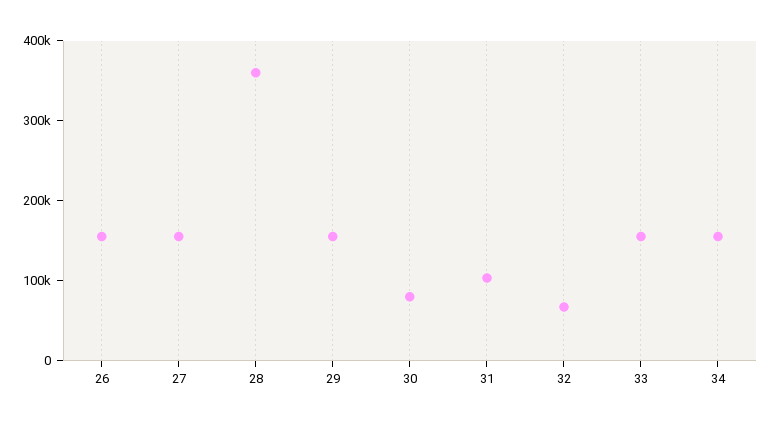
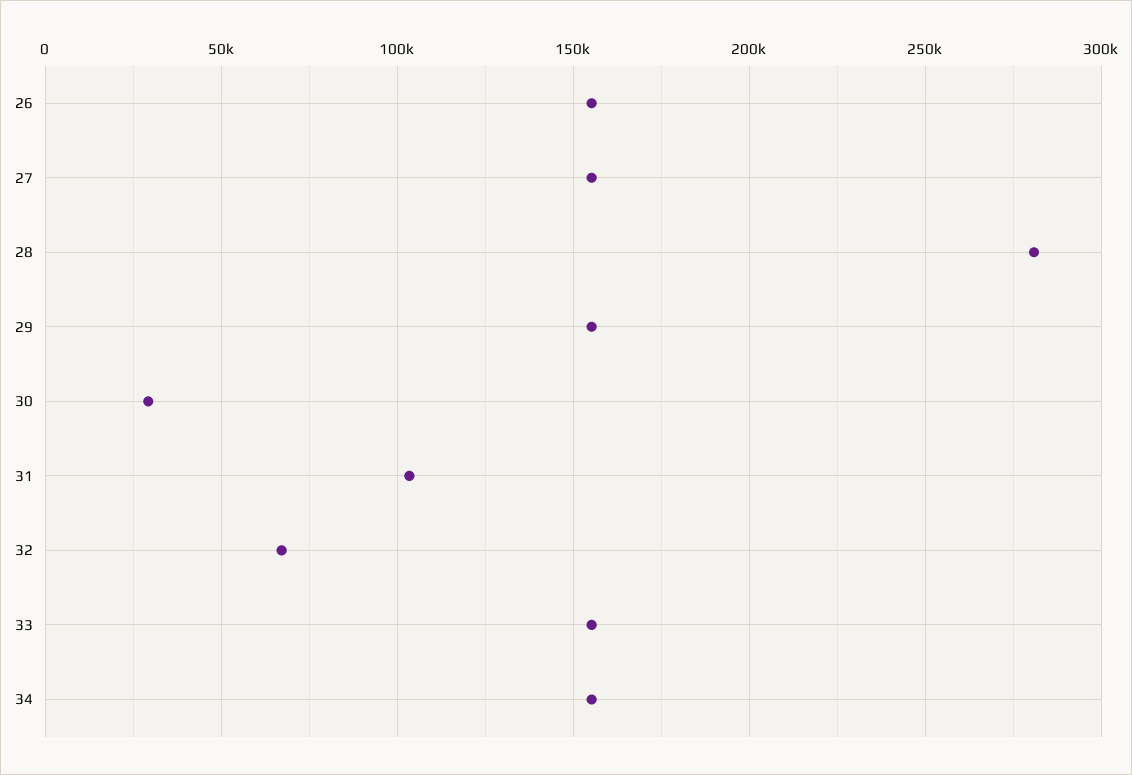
  {
    "26": 155000,
    "27": 155000,
-   "28": 360000,
+   "28": 280000,
    "29": 155000,
-   "30": 80000,
+   "30": 30000,
    "31": 105000,
    "32": 65000,
    "33": 155000,
    "34": 155000
  }

